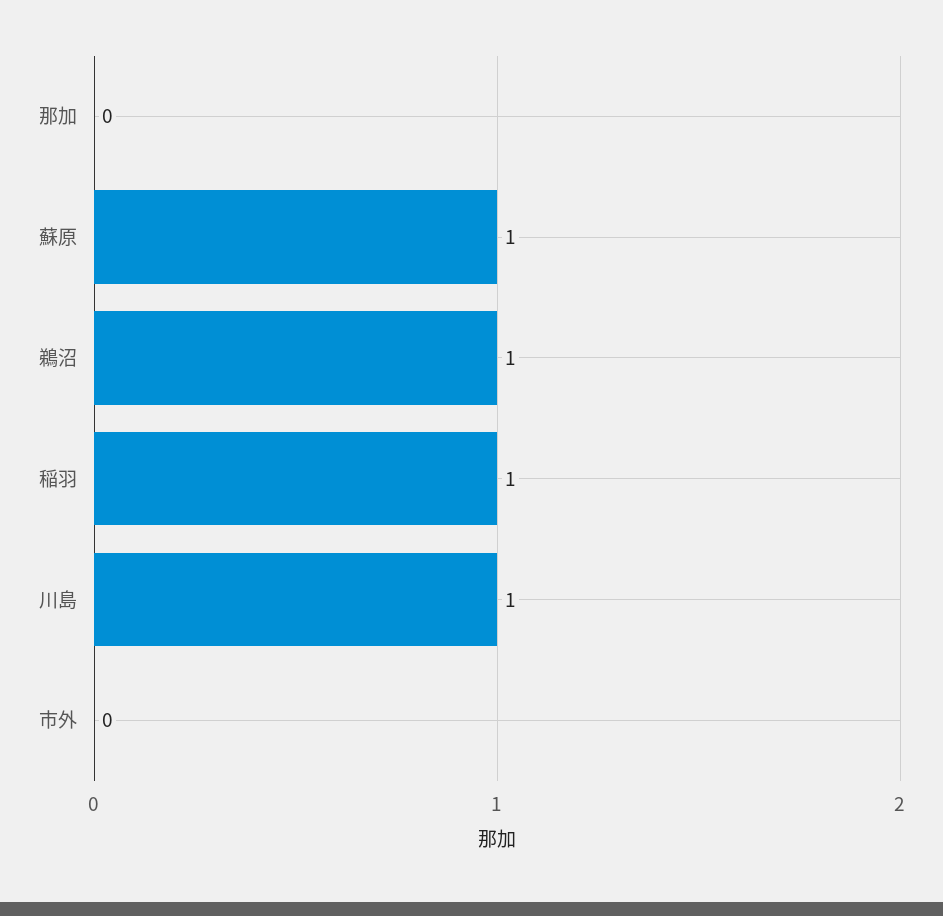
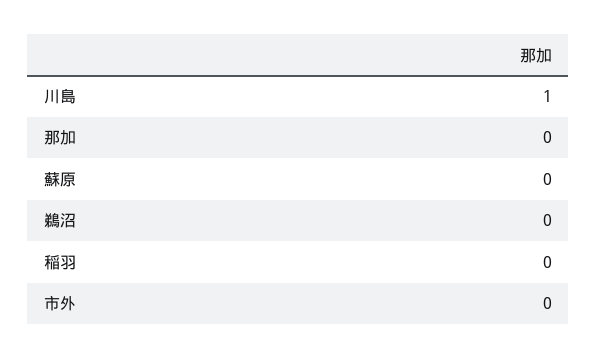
  {
    "那加": 0,
-   "蘇原": 1,
+   "蘇原": 0,
-   "鵜沼": 1,
+   "鵜沼": 0,
-   "稲羽": 1,
+   "稲羽": 0,
    "川島": 1,
    "市外": 0
  }

